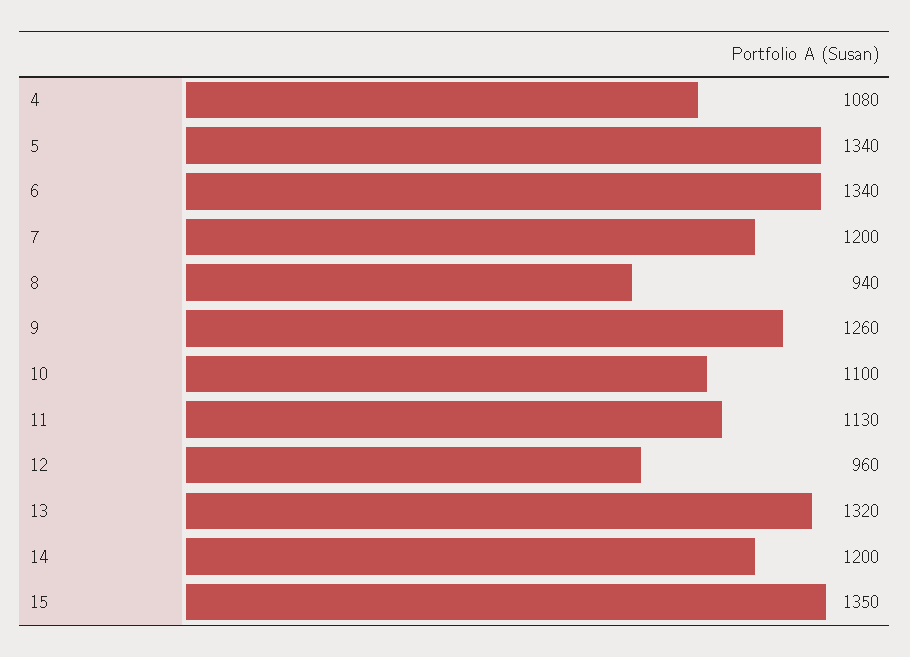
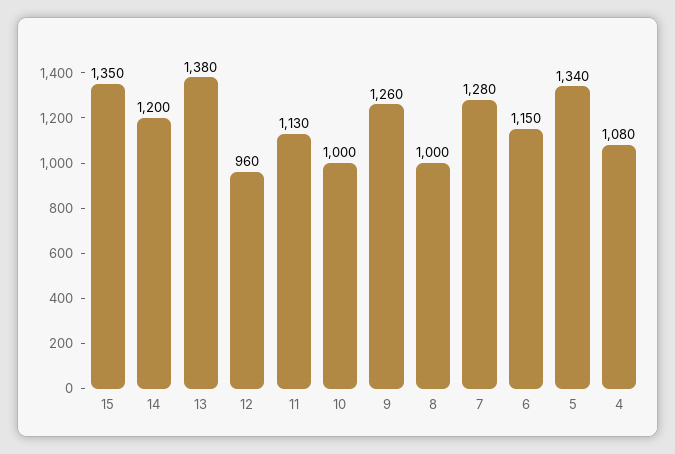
  {
    "4": 1080,
    "5": 1340,
-   "6": 1340,
+   "6": 1150,
-   "7": 1200,
+   "7": 1280,
-   "8": 940,
+   "8": 1000,
    "9": 1260,
-   "10": 1100,
+   "10": 1000,
    "11": 1130,
    "12": 960,
-   "13": 1320,
+   "13": 1380,
    "14": 1200,
    "15": 1350
  }

